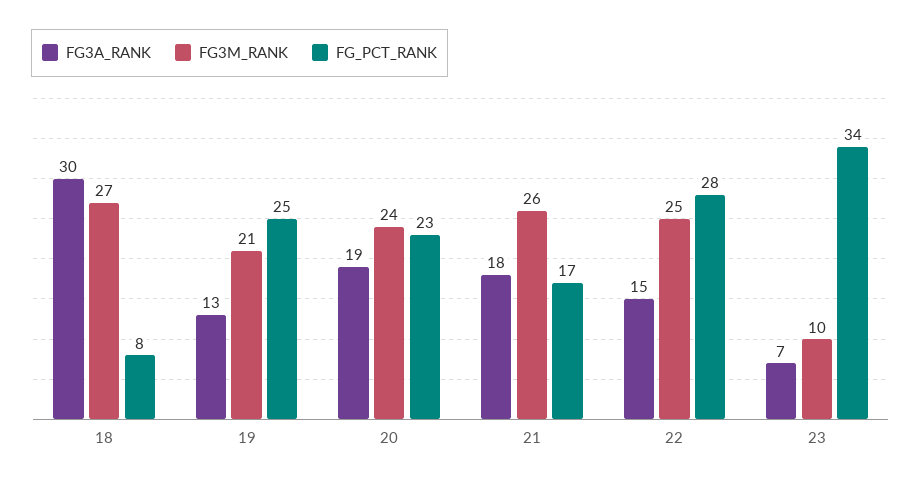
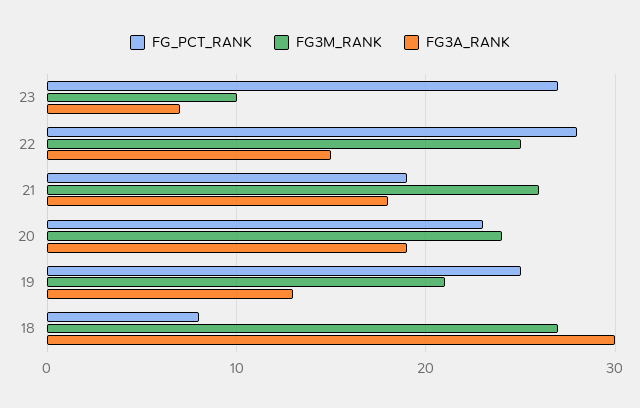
  {
    "FG3A_RANK": {
      "18": 30,
      "19": 13,
      "20": 19,
      "21": 18,
      "22": 15,
      "23": 7
    },
    "FG3M_RANK": {
      "18": 27,
      "19": 21,
      "20": 24,
      "21": 26,
      "22": 25,
      "23": 10
    },
    "FG_PCT_RANK": {
      "18": 8,
      "19": 25,
      "20": 23,
-     "21": 17,
+     "21": 19,
      "22": 28,
-     "23": 34
+     "23": 27
    }
  }

